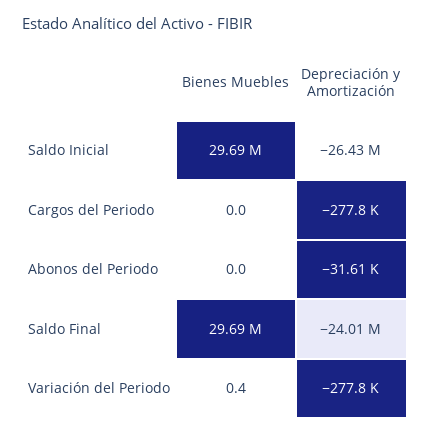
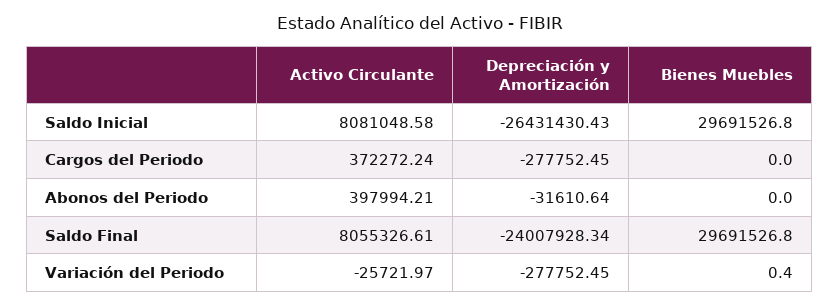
  {
    "Bienes Muebles": {
      "Saldo Inicial": 29691526.8,
      "Cargos del Periodo": 0,
      "Abonos del Periodo": 0,
      "Saldo Final": 29691526.8,
      "Variación del Periodo": 0.4
    },
    "Depreciación y Amortización": {
      "Saldo Inicial": -26431430.43,
      "Cargos del Periodo": -277752.45,
      "Abonos del Periodo": -31610.64,
      "Saldo Final": -24007928.34,
      "Variación del Periodo": -277752.45
-   }
+   },
+   "Activo Circulante": {
+     "Saldo Inicial": 8081048.58,
+     "Cargos del Periodo": 372272.24,
+     "Abonos del Periodo": 397994.21,
+     "Saldo Final": 8055326.61,
+     "Variación del Periodo": -25721.97
+   }
  }

